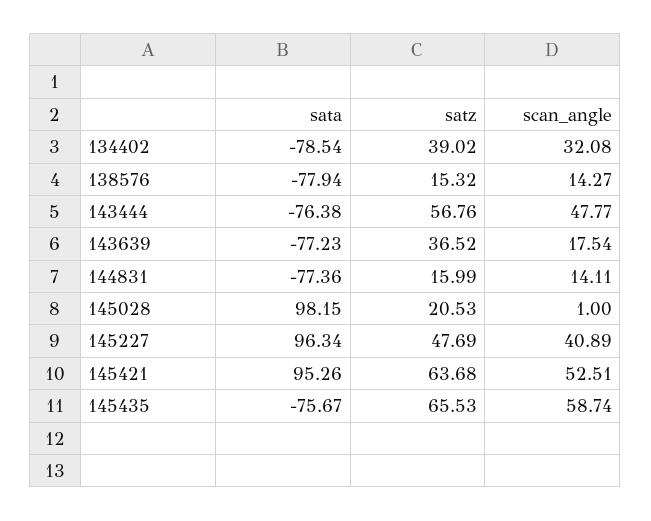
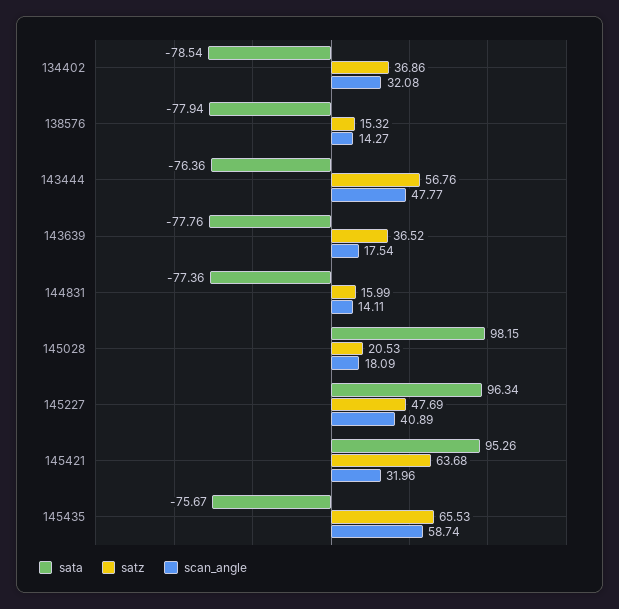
  {
    "sata": {
      "134402": -78.54,
      "138576": -77.94,
-     "143444": -76.38,
+     "143444": -76.36,
-     "143639": -77.23,
+     "143639": -77.76,
      "144831": -77.36,
      "145028": 98.15,
      "145227": 96.34,
      "145421": 95.26,
      "145435": -75.67
    },
    "satz": {
-     "134402": 39.02,
+     "134402": 36.86,
      "138576": 15.32,
      "143444": 56.76,
      "143639": 36.52,
      "144831": 15.99,
      "145028": 20.53,
      "145227": 47.69,
      "145421": 63.68,
      "145435": 65.53
    },
    "scan_angle": {
      "134402": 32.08,
      "138576": 14.27,
      "143444": 47.77,
      "143639": 17.54,
      "144831": 14.11,
-     "145028": 1,
+     "145028": 18.09,
      "145227": 40.89,
-     "145421": 52.51,
+     "145421": 31.96,
      "145435": 58.74
    }
  }

